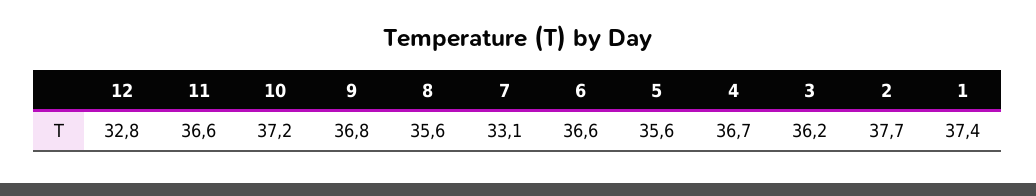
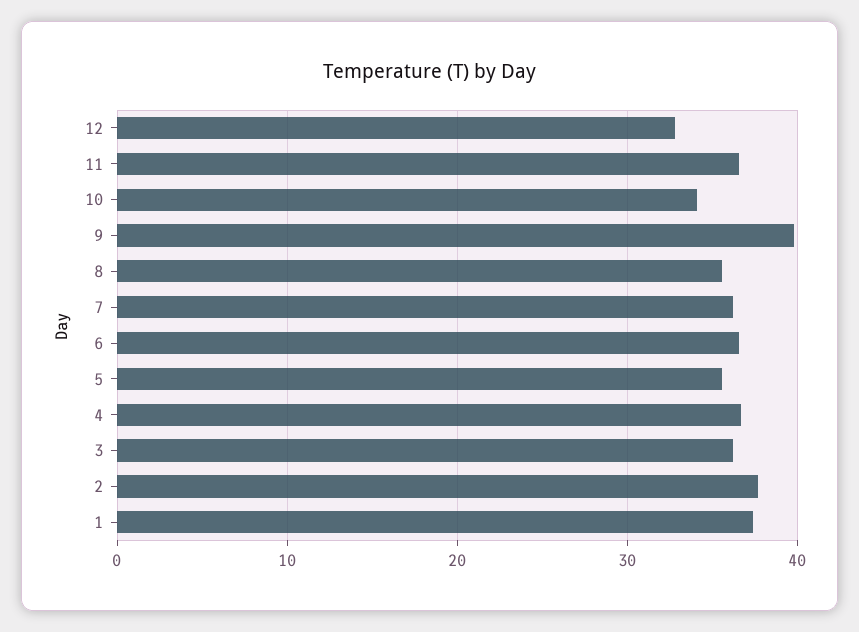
  {
    "12": 32.8,
    "11": 36.6,
-   "10": 37.2,
+   "10": 34,
-   "9": 36.8,
+   "9": 40,
    "8": 35.6,
-   "7": 33.1,
+   "7": 36,
    "6": 36.6,
    "5": 35.6,
    "4": 36.7,
    "3": 36.2,
    "2": 37.7,
    "1": 37.4
  }

